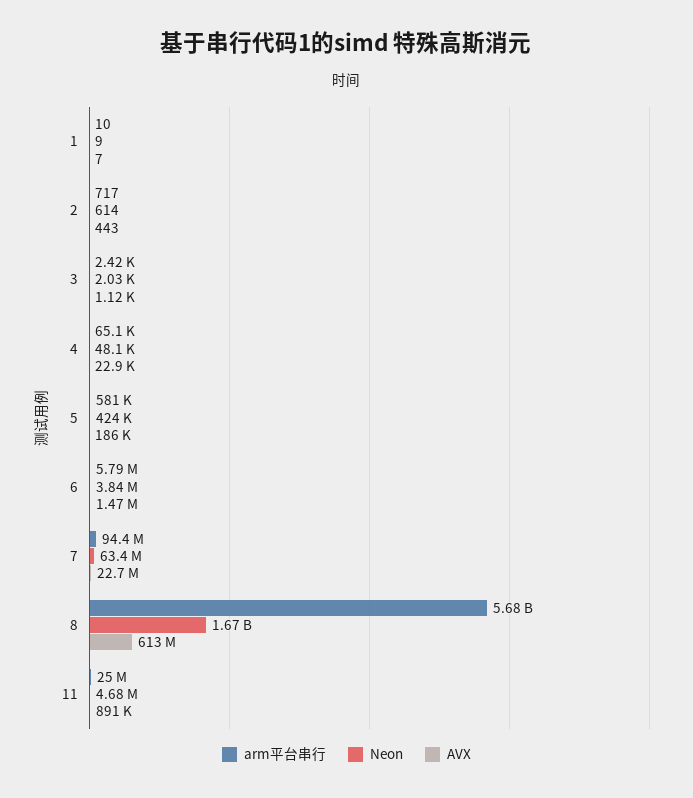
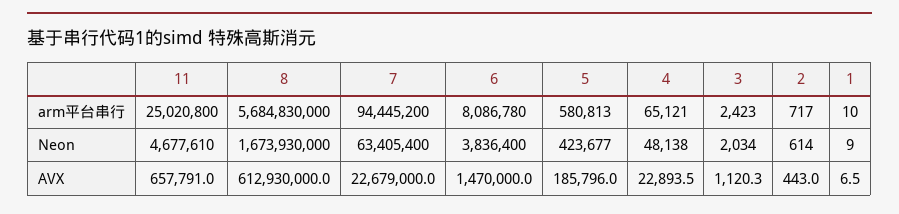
  {
    "arm平台串行": {
      "1": 10,
      "2": 717,
      "3": 2423,
      "4": 65121,
      "5": 580813,
-     "6": 5790000,
+     "6": 8086780,
      "7": 94445200,
      "8": 5684830000,
      "11": 25020800
    },
    "Neon": {
      "1": 9,
      "2": 614,
      "3": 2034,
      "4": 48138,
      "5": 423677,
      "6": 3836400,
      "7": 63405400,
      "8": 1673930000,
      "11": 4677610
    },
    "AVX": {
      "1": 6.5,
      "2": 443,
      "3": 1120.3,
      "4": 22893.5,
      "5": 185796,
      "6": 1470000,
      "7": 22679000,
      "8": 612930000,
-     "11": 891000
+     "11": 657791
    }
  }

